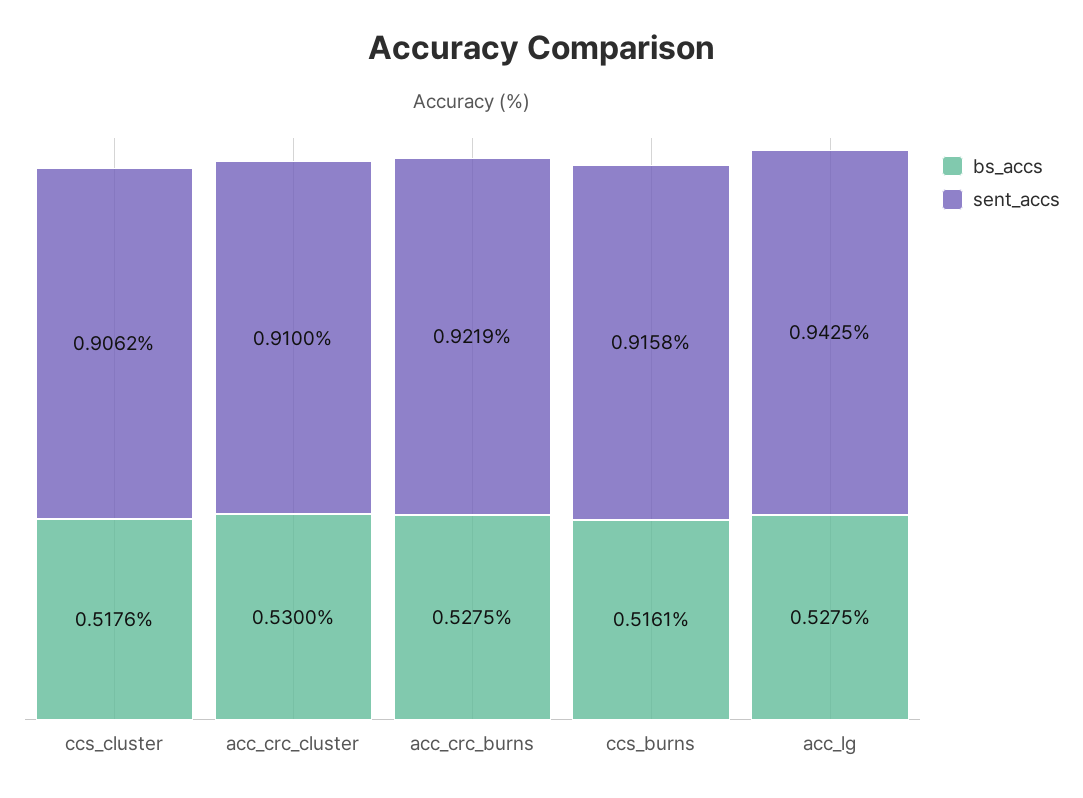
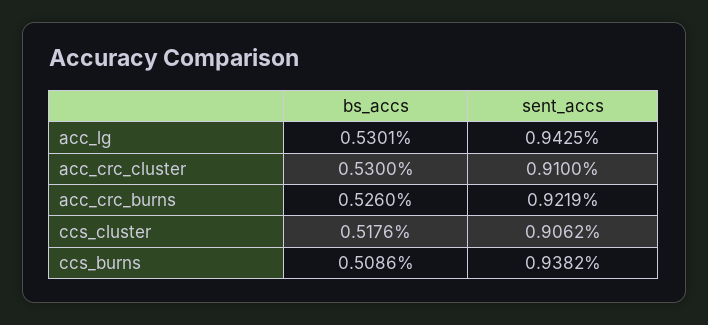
  {
    "bs_accs": {
      "ccs_cluster": 0.5176,
      "acc_crc_cluster": 0.53,
-     "acc_crc_burns": 0.5275,
+     "acc_crc_burns": 0.526,
-     "ccs_burns": 0.5161,
+     "ccs_burns": 0.5086,
-     "acc_lg": 0.5275
+     "acc_lg": 0.5301
    },
    "sent_accs": {
      "ccs_cluster": 0.9062,
      "acc_crc_cluster": 0.91,
      "acc_crc_burns": 0.9219,
-     "ccs_burns": 0.9158,
+     "ccs_burns": 0.9382,
      "acc_lg": 0.9425
    }
  }

